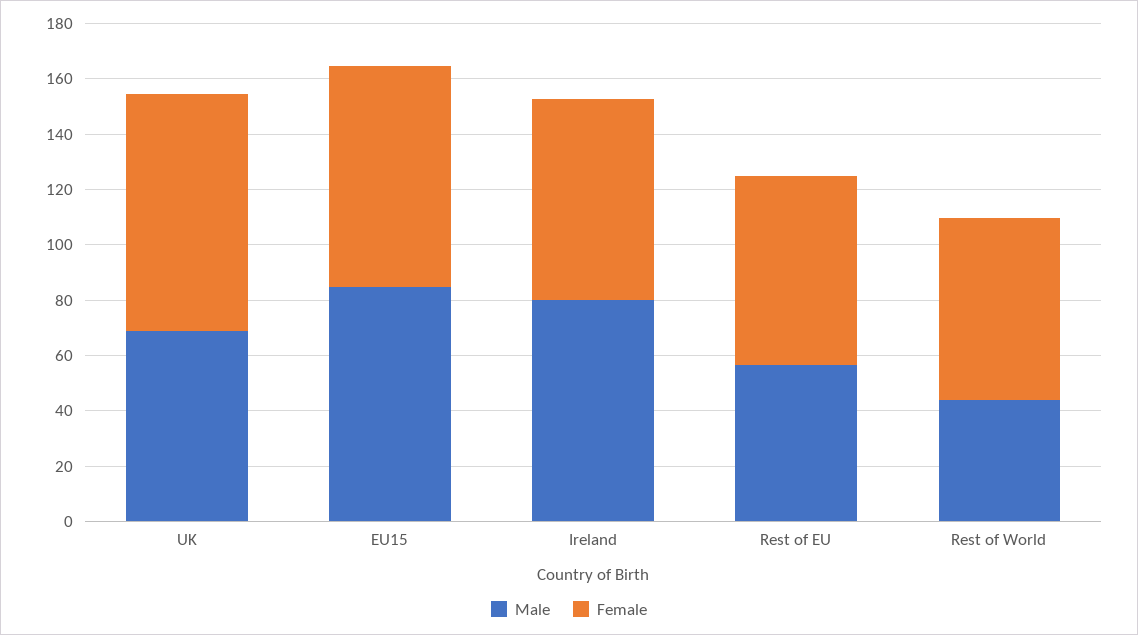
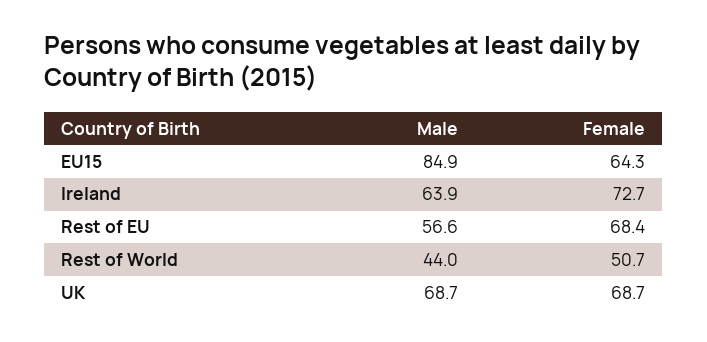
  {
    "Male": {
      "UK": 68.7,
      "EU15": 84.9,
-     "Ireland": 80,
+     "Ireland": 63.9,
      "Rest of EU": 56.6,
      "Rest of World": 44
    },
    "Female": {
-     "UK": 85,
+     "UK": 68.7,
-     "EU15": 80,
+     "EU15": 64.3,
      "Ireland": 72.7,
      "Rest of EU": 68.4,
-     "Rest of World": 65
+     "Rest of World": 50.7
    }
  }

